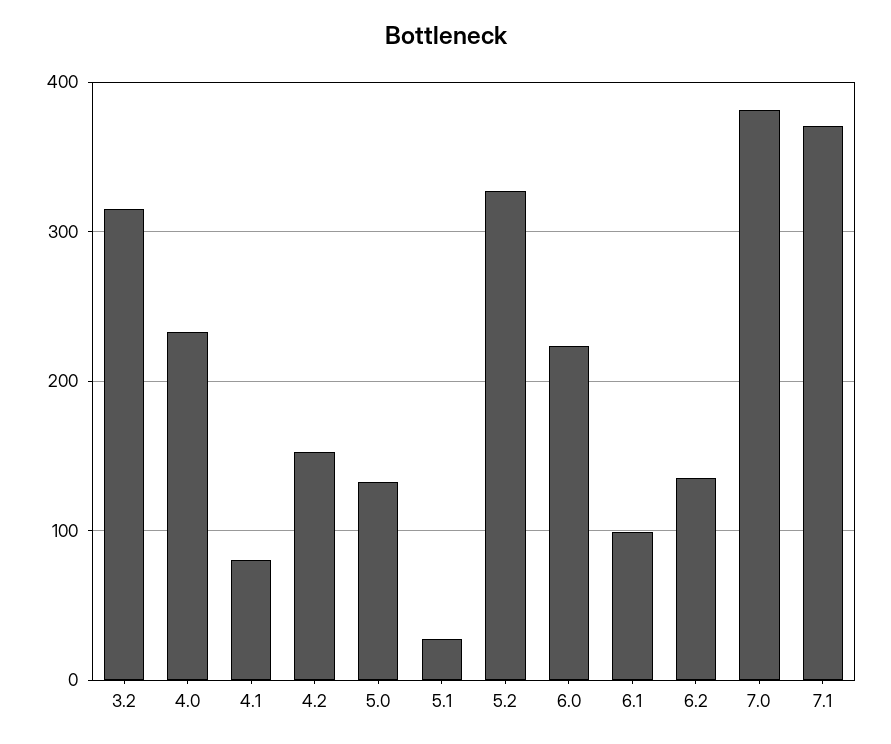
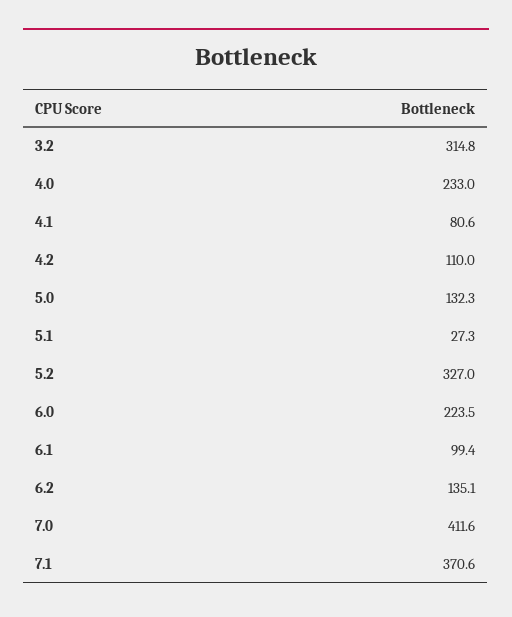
  {
    "3.2": 314.8,
    "4.0": 233,
    "4.1": 80.6,
-   "4.2": 150,
+   "4.2": 110,
    "5.0": 132.3,
    "5.1": 27.3,
    "5.2": 327,
    "6.0": 223.5,
    "6.1": 99.4,
    "6.2": 135.1,
-   "7.0": 380,
+   "7.0": 411.6,
    "7.1": 370.6
  }

